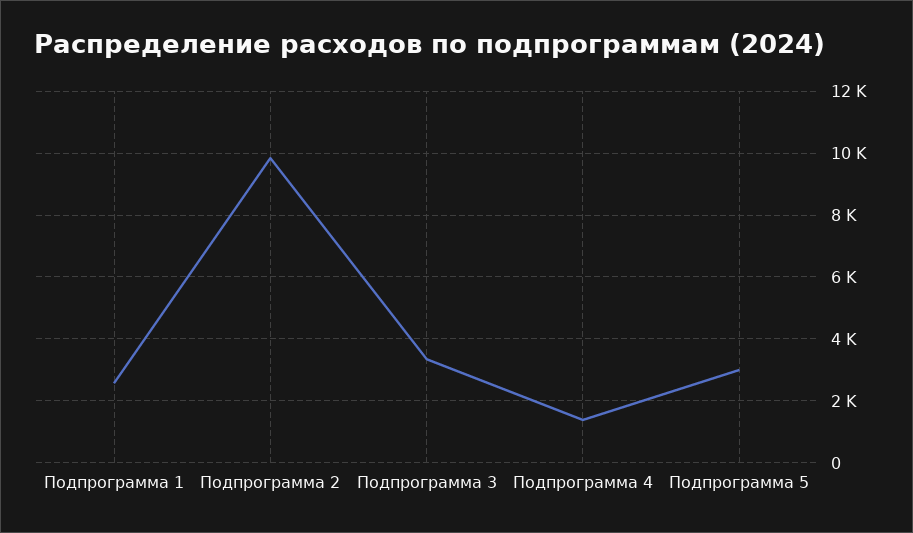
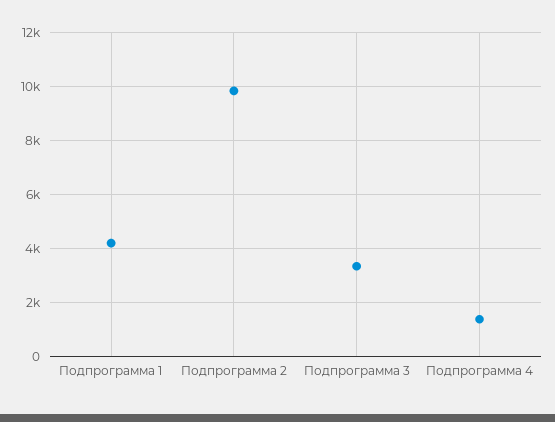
  {
-   "Подпрограмма 1": 2600,
+   "Подпрограмма 1": 4250,
    "Подпрограмма 2": 9800,
    "Подпрограмма 3": 3400,
-   "Подпрограмма 4": 1400,
+   "Подпрограмма 4": 1400
-   "Подпрограмма 5": 3000
  }

